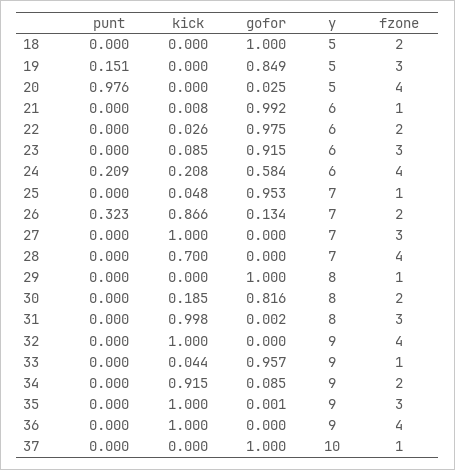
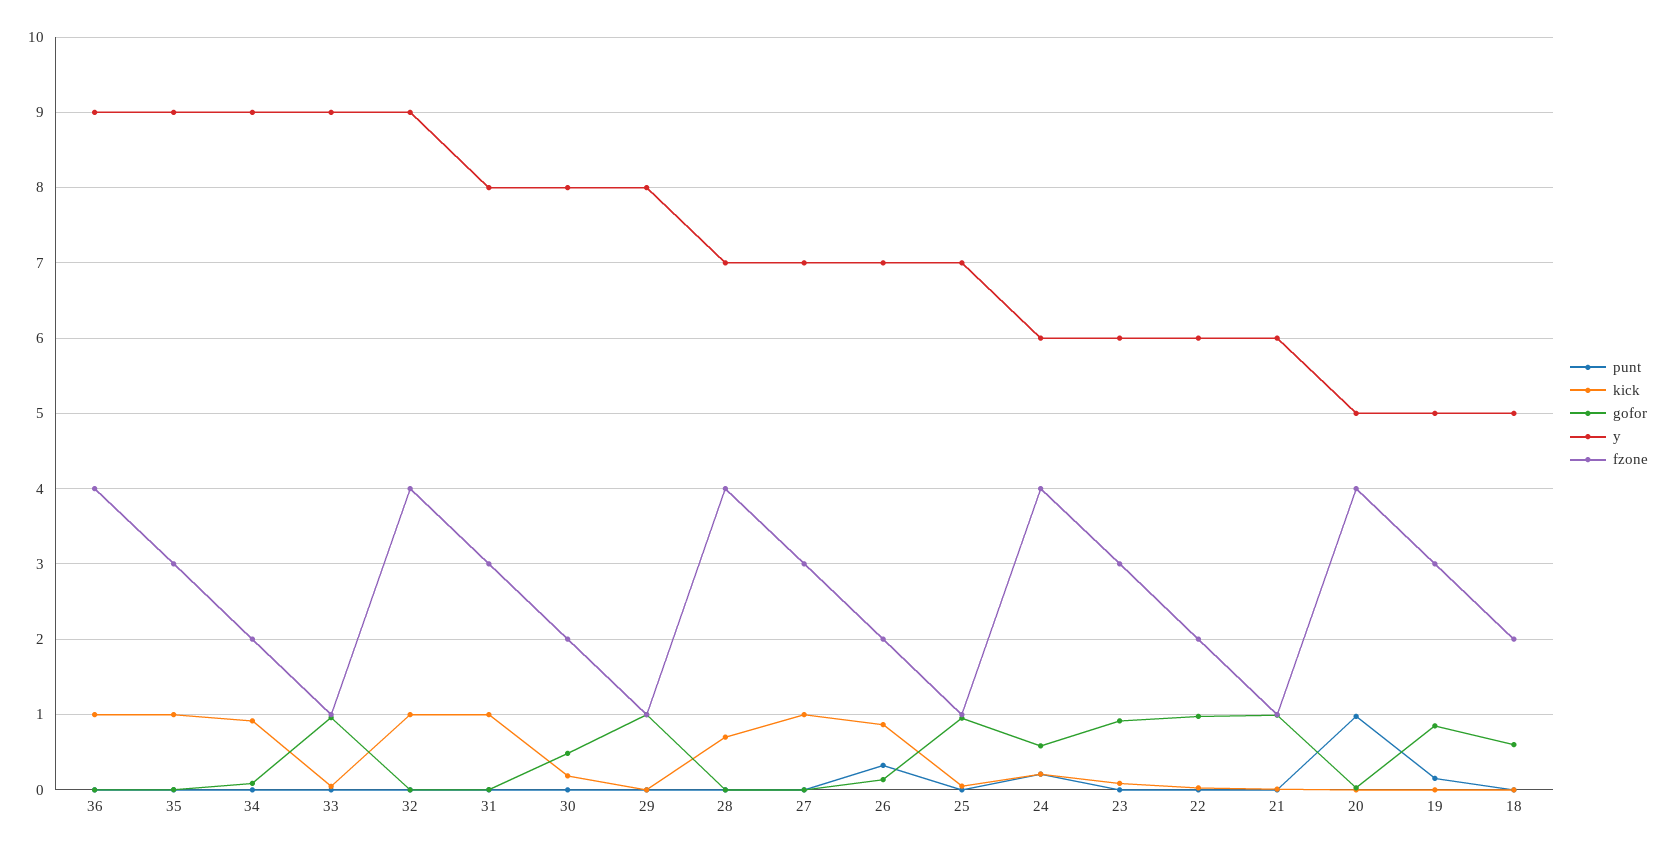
  {
    "punt": {
      "18": 0,
      "19": 0.151,
      "20": 0.976,
      "21": 0,
      "22": 0,
      "23": 0,
      "24": 0.209,
      "25": 0,
      "26": 0.323,
      "27": 0,
      "28": 0,
      "29": 0,
      "30": 0,
      "31": 0,
      "32": 0,
      "33": 0,
      "34": 0,
      "35": 0,
-     "36": 0,
+     "36": 0
-     "37": 0
    },
    "kick": {
      "18": 0,
      "19": 0,
      "20": 0,
      "21": 0.008,
      "22": 0.026,
      "23": 0.085,
      "24": 0.208,
      "25": 0.048,
      "26": 0.866,
      "27": 1,
      "28": 0.7,
      "29": 0,
      "30": 0.185,
      "31": 0.998,
      "32": 1,
      "33": 0.044,
      "34": 0.915,
      "35": 1,
-     "36": 1,
+     "36": 1
-     "37": 0
    },
    "gofor": {
-     "18": 1,
+     "18": 0.6,
      "19": 0.849,
      "20": 0.025,
      "21": 0.992,
      "22": 0.975,
      "23": 0.915,
      "24": 0.584,
      "25": 0.953,
      "26": 0.134,
      "27": 0,
      "28": 0,
      "29": 1,
-     "30": 0.816,
+     "30": 0.5,
      "31": 0.002,
      "32": 0,
      "33": 0.957,
      "34": 0.085,
      "35": 0.001,
-     "36": 0,
+     "36": 0
-     "37": 1
    },
    "y": {
      "18": 5,
      "19": 5,
      "20": 5,
      "21": 6,
      "22": 6,
      "23": 6,
      "24": 6,
      "25": 7,
      "26": 7,
      "27": 7,
      "28": 7,
      "29": 8,
      "30": 8,
      "31": 8,
      "32": 9,
      "33": 9,
      "34": 9,
      "35": 9,
-     "36": 9,
+     "36": 9
-     "37": 10
    },
    "fzone": {
      "18": 2,
      "19": 3,
      "20": 4,
      "21": 1,
      "22": 2,
      "23": 3,
      "24": 4,
      "25": 1,
      "26": 2,
      "27": 3,
      "28": 4,
      "29": 1,
      "30": 2,
      "31": 3,
      "32": 4,
      "33": 1,
      "34": 2,
      "35": 3,
-     "36": 4,
+     "36": 4
-     "37": 1
    }
  }

